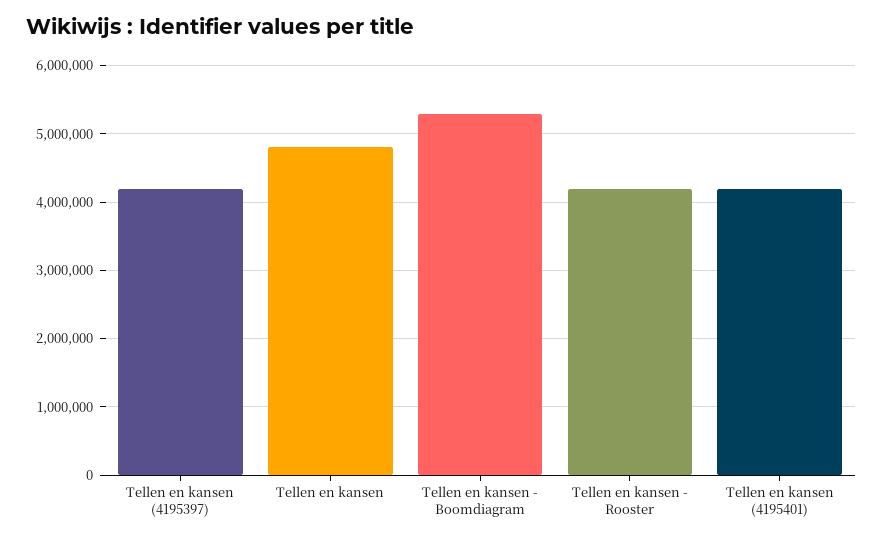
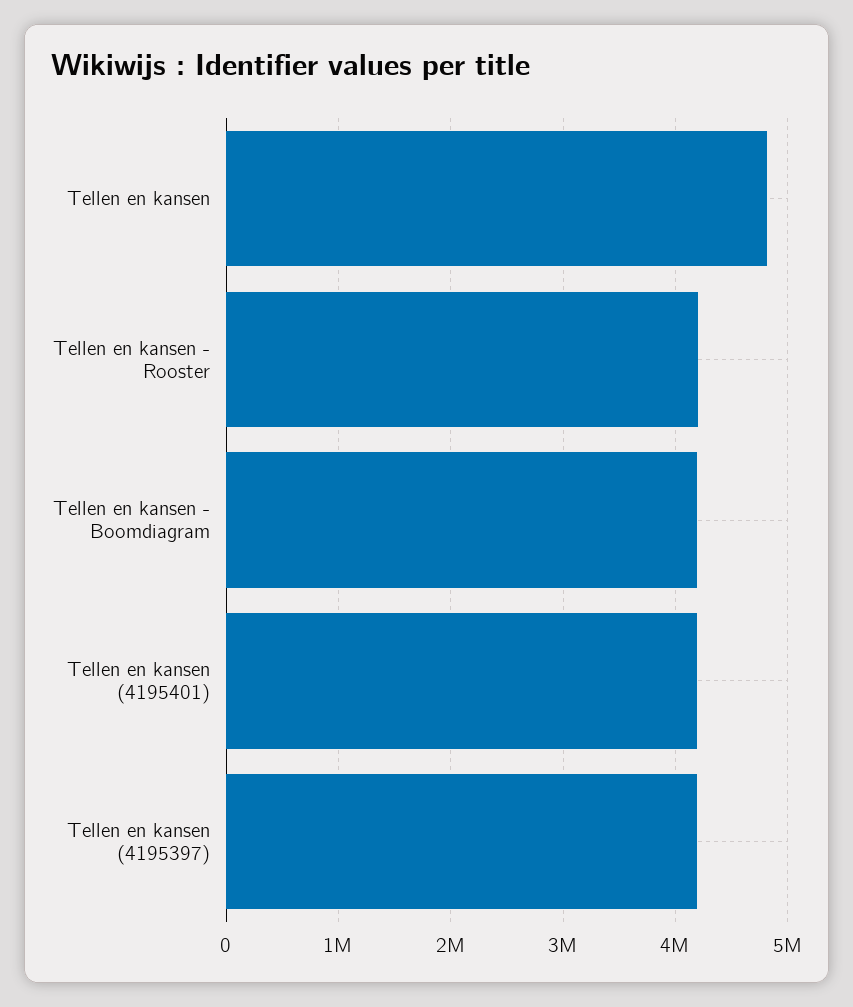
  {
    "Tellen en kansen (4195397)": 4200000,
    "Tellen en kansen": 4800000,
-   "Tellen en kansen - Boomdiagram": 5300000,
+   "Tellen en kansen - Boomdiagram": 4200000,
    "Tellen en kansen - Rooster": 4200000,
    "Tellen en kansen (4195401)": 4200000
  }

